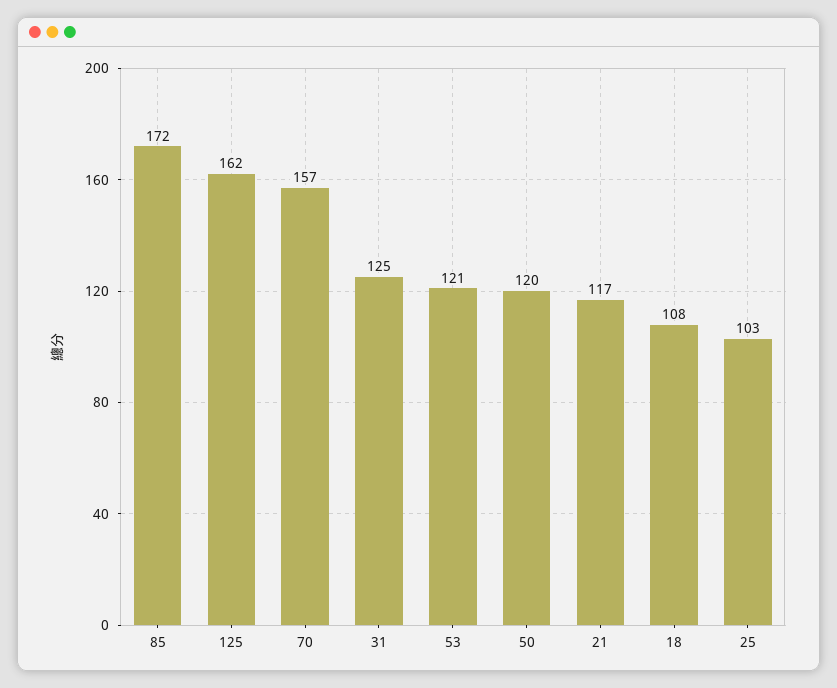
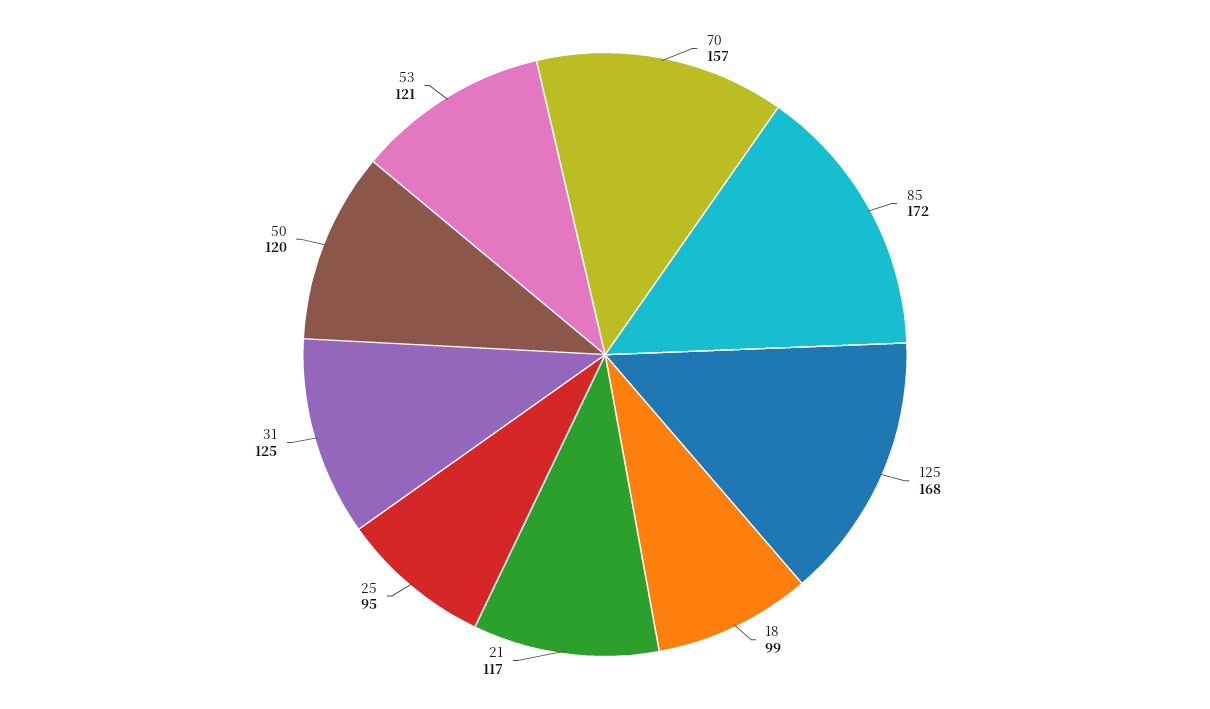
  {
    "85": 172,
-   "125": 162,
+   "125": 168,
    "70": 157,
    "31": 125,
    "53": 121,
    "50": 120,
    "21": 117,
-   "18": 108,
+   "18": 99,
-   "25": 103
+   "25": 95
  }

